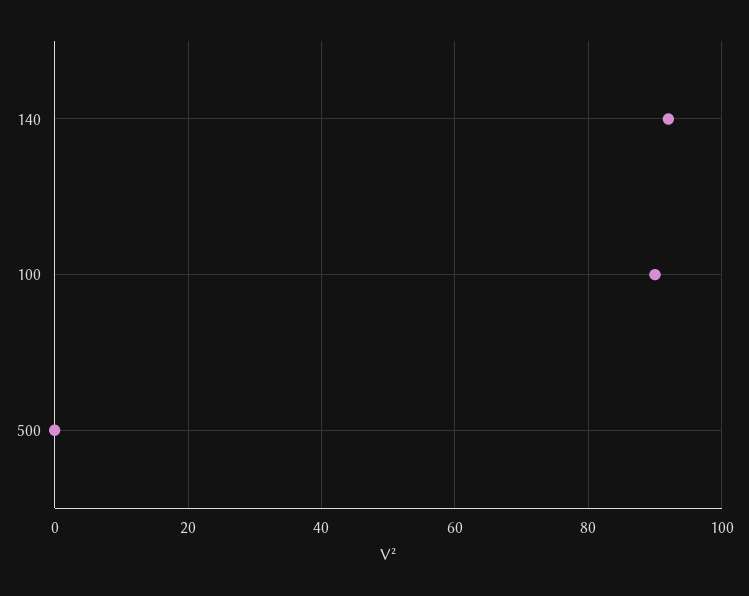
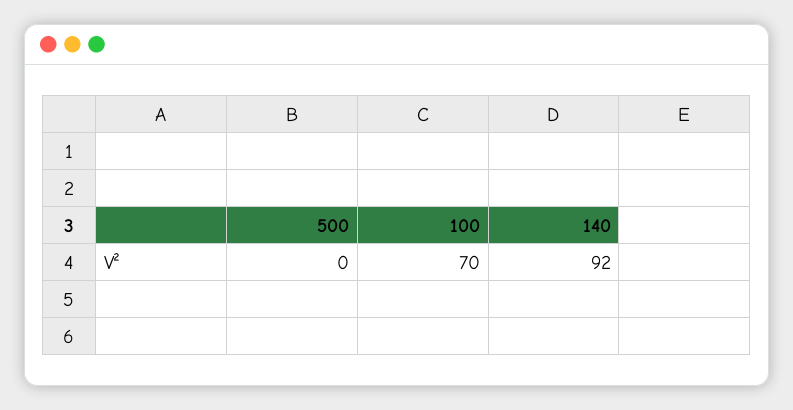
  {
    "140": 92,
-   "100": 90,
+   "100": 70,
    "500": 0
  }

